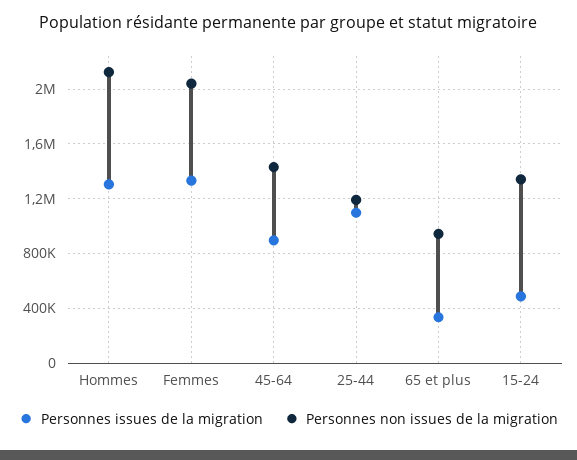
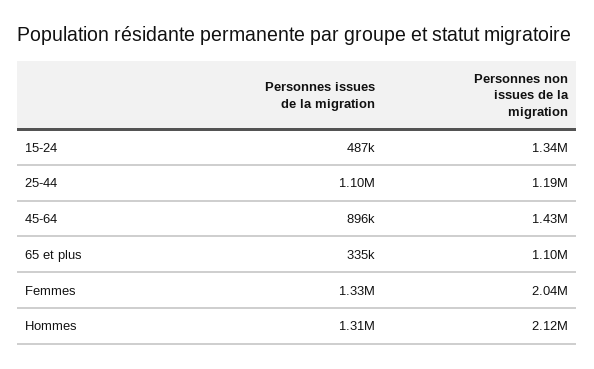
  {
    "Personnes issues de la migration": {
      "Hommes": 1310000,
      "Femmes": 1330000,
      "45-64": 896000,
      "25-44": 1100000,
      "65 et plus": 335000,
      "15-24": 487000
    },
    "Personnes non issues de la migration": {
      "Hommes": 2120000,
      "Femmes": 2040000,
      "45-64": 1430000,
      "25-44": 1190000,
-     "65 et plus": 950000,
+     "65 et plus": 1100000,
      "15-24": 1340000
    }
  }

